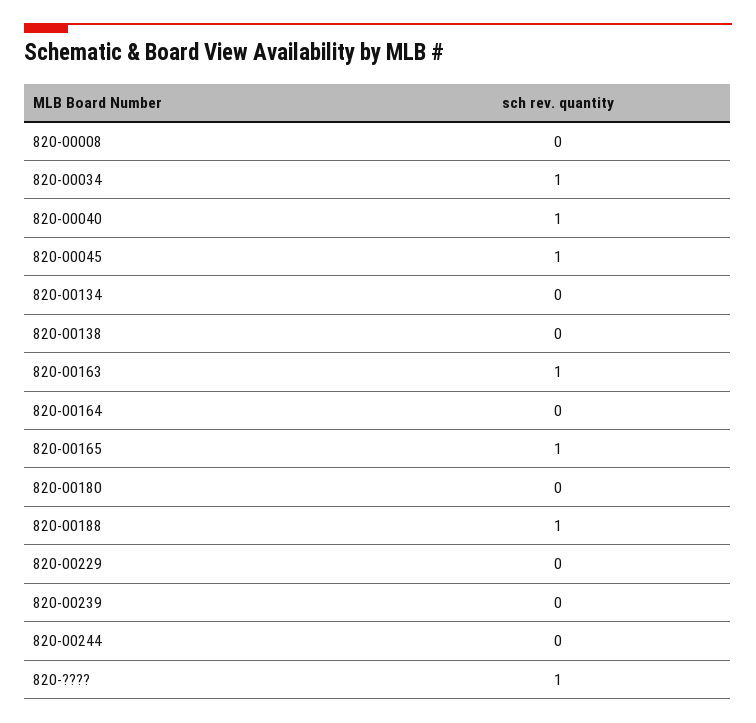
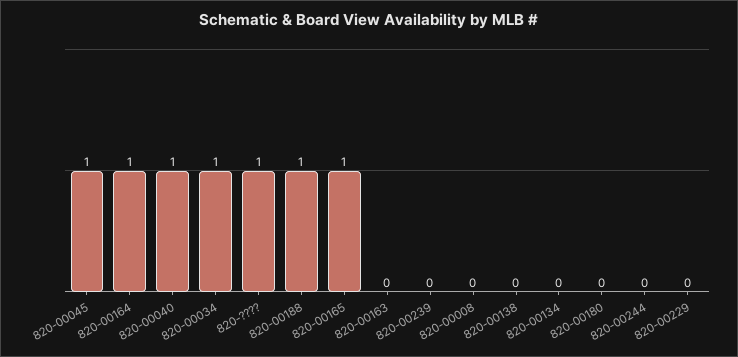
  {
    "820-00008": 0,
    "820-00034": 1,
    "820-00040": 1,
    "820-00045": 1,
    "820-00134": 0,
    "820-00138": 0,
-   "820-00163": 1,
+   "820-00163": 0,
-   "820-00164": 0,
+   "820-00164": 1,
    "820-00165": 1,
    "820-00180": 0,
    "820-00188": 1,
    "820-00229": 0,
    "820-00239": 0,
    "820-00244": 0,
    "820-????": 1
  }

